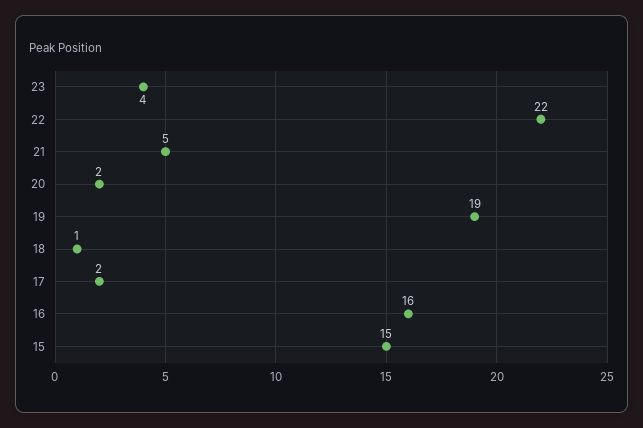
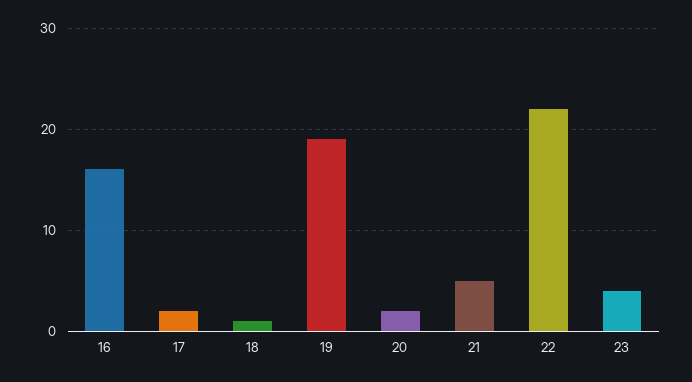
  {
    "23": 4,
    "22": 22,
    "21": 5,
    "20": 2,
    "19": 19,
    "18": 1,
    "17": 2,
-   "16": 16,
+   "16": 16
-   "15": 15
  }

